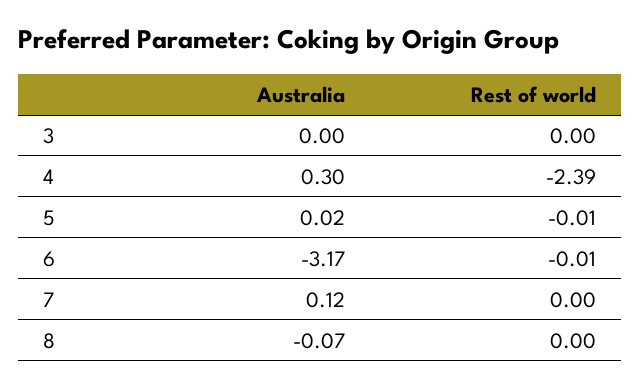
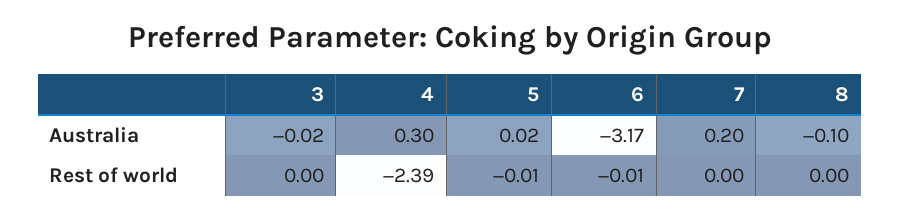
  {
    "Australia": {
-     "3": 0,
+     "3": -0.02,
      "4": 0.3,
      "5": 0.02,
      "6": -3.17,
-     "7": 0.12,
+     "7": 0.2,
-     "8": -0.07
+     "8": -0.1
    },
    "Rest of world": {
      "3": 0,
      "4": -2.39,
      "5": -0.01,
      "6": -0.01,
      "7": 0,
      "8": 0
    }
  }

